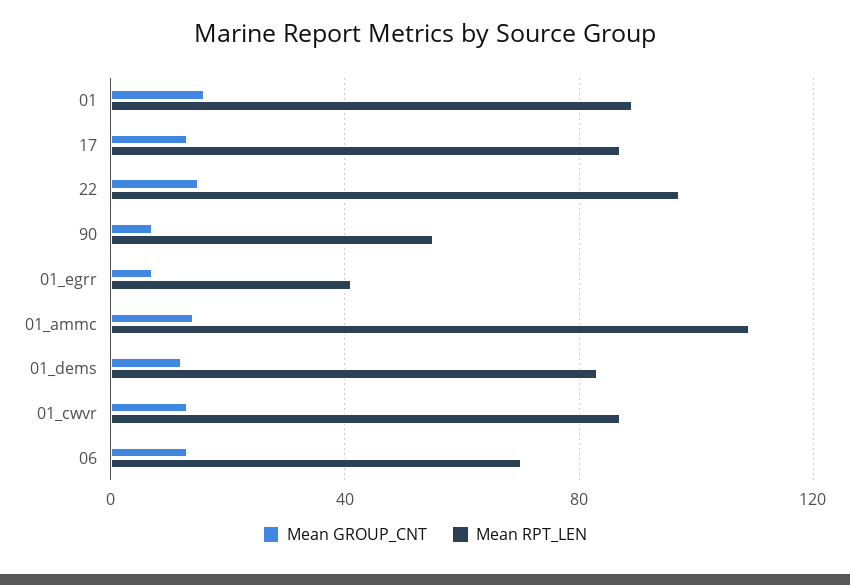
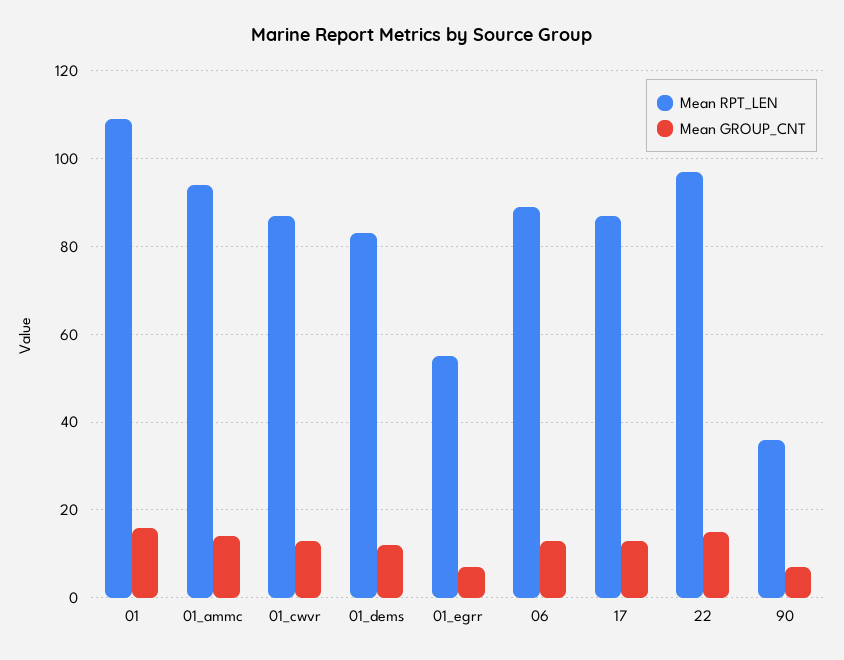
  {
    "Mean GROUP_CNT": {
      "01": 15,
      "17": 15,
      "22": 15,
      "90": 5,
      "01_egrr": 5,
      "01_ammc": 15,
      "01_dems": 10,
      "01_cwvr": 15,
      "06": 15
    },
    "Mean RPT_LEN": {
-     "01": 90,
+     "01": 110,
      "17": 85,
      "22": 95,
-     "90": 55,
+     "90": 35,
-     "01_egrr": 40,
+     "01_egrr": 55,
-     "01_ammc": 110,
+     "01_ammc": 95,
      "01_dems": 85,
      "01_cwvr": 85,
-     "06": 70
+     "06": 90
    }
  }

